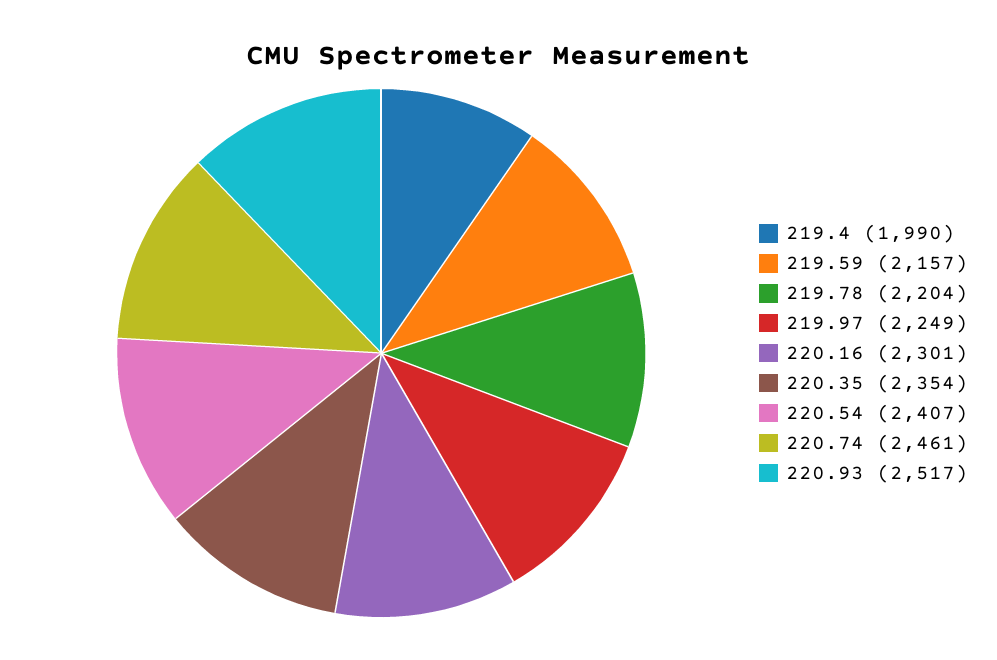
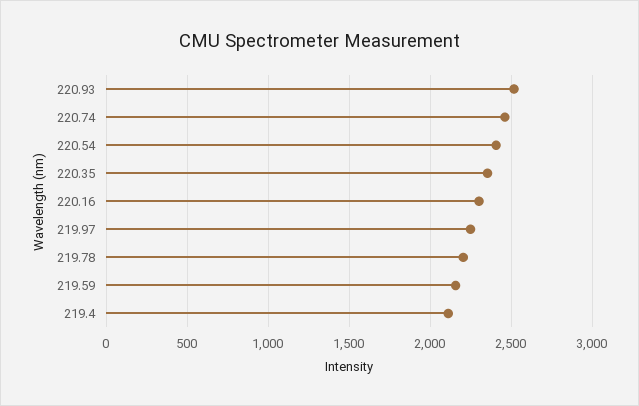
  {
-   "219.4": 1990,
+   "219.4": 2100,
    "219.59": 2157,
    "219.78": 2204,
    "219.97": 2249,
    "220.16": 2301,
    "220.35": 2354,
    "220.54": 2407,
    "220.74": 2461,
    "220.93": 2517
  }

